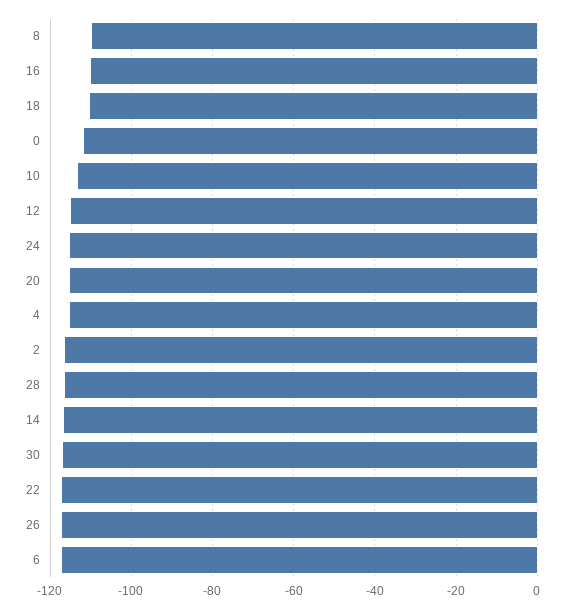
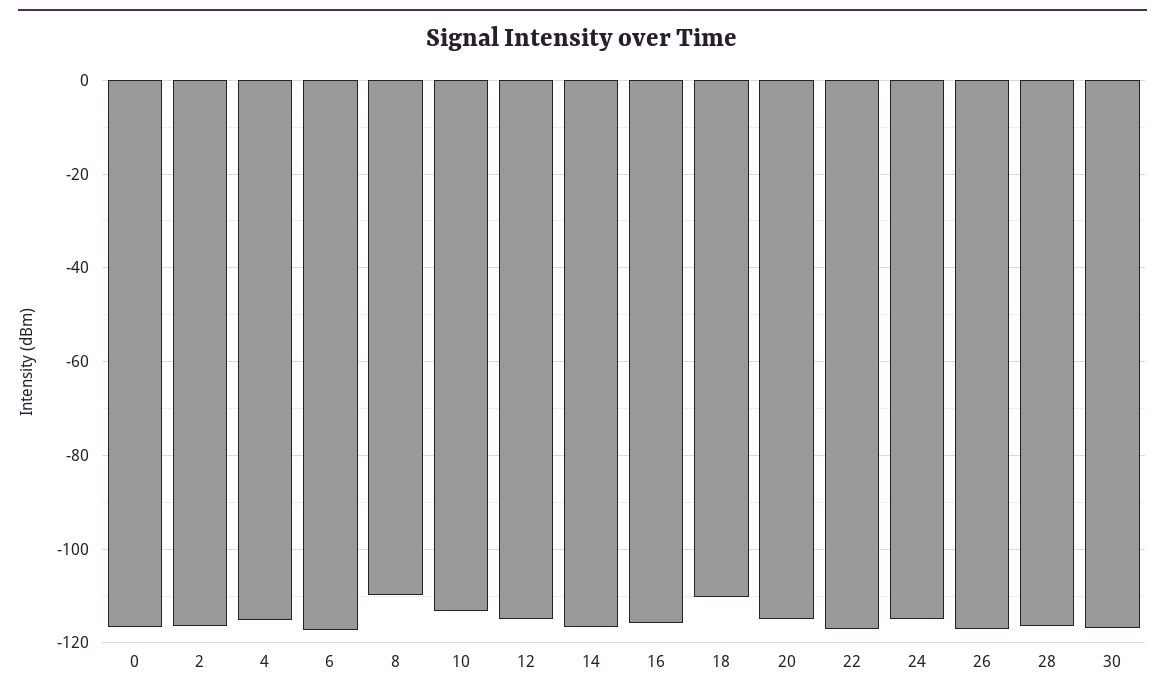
  {
    "8": -110,
-   "16": -110,
+   "16": -116,
    "18": -110,
-   "0": -112,
+   "0": -116,
    "10": -114,
    "12": -114,
    "24": -114,
    "20": -114,
    "4": -116,
    "2": -116,
    "28": -116,
    "14": -116,
    "30": -116,
    "22": -118,
    "26": -118,
    "6": -118
  }

